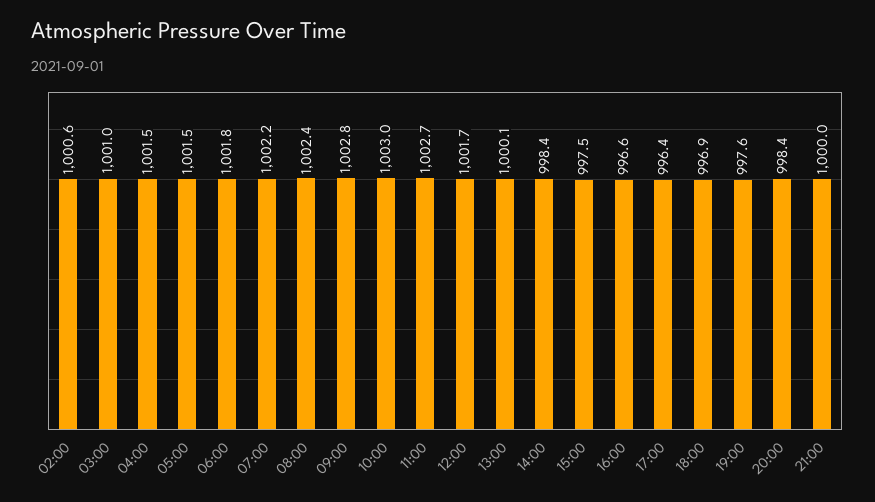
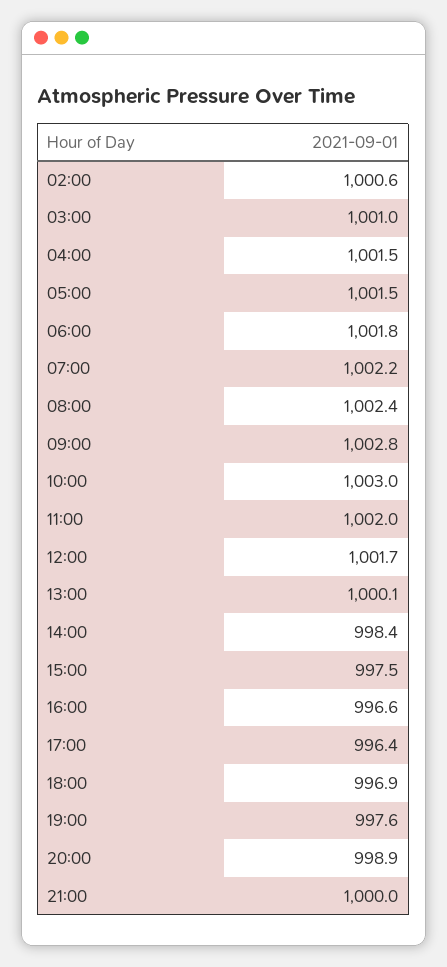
  {
    "02:00": 1000.6,
    "03:00": 1001,
    "04:00": 1001.5,
    "05:00": 1001.5,
    "06:00": 1001.8,
    "07:00": 1002.2,
    "08:00": 1002.4,
    "09:00": 1002.8,
    "10:00": 1003,
-   "11:00": 1002.7,
+   "11:00": 1002,
    "12:00": 1001.7,
    "13:00": 1000.1,
    "14:00": 998.4,
    "15:00": 997.5,
    "16:00": 996.6,
    "17:00": 996.4,
    "18:00": 996.9,
    "19:00": 997.6,
-   "20:00": 998.4,
+   "20:00": 998.9,
    "21:00": 1000
  }

